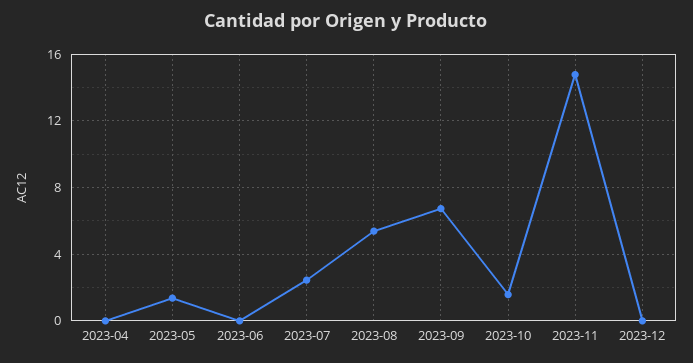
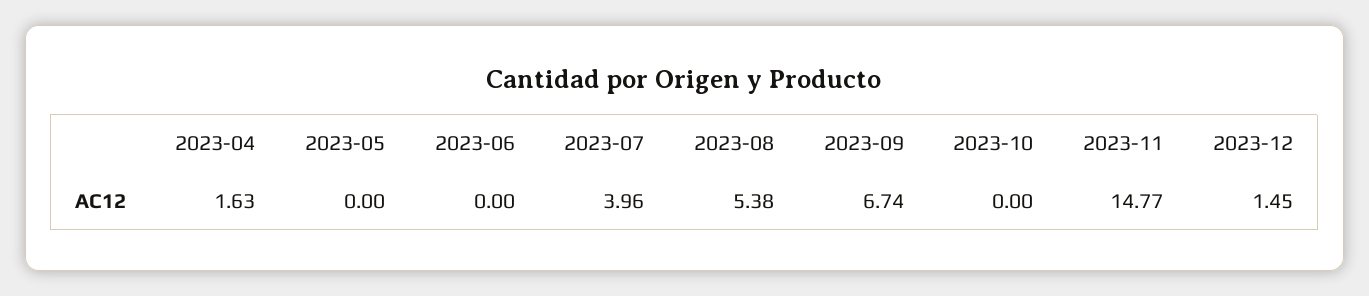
  {
-   "2023-04": 0,
+   "2023-04": 1.63,
-   "2023-05": 1.5,
+   "2023-05": 0,
    "2023-06": 0,
-   "2023-07": 2.5,
+   "2023-07": 3.96,
    "2023-08": 5.38,
    "2023-09": 6.74,
-   "2023-10": 1.5,
+   "2023-10": 0,
    "2023-11": 14.77,
-   "2023-12": 0
+   "2023-12": 1.45
  }

